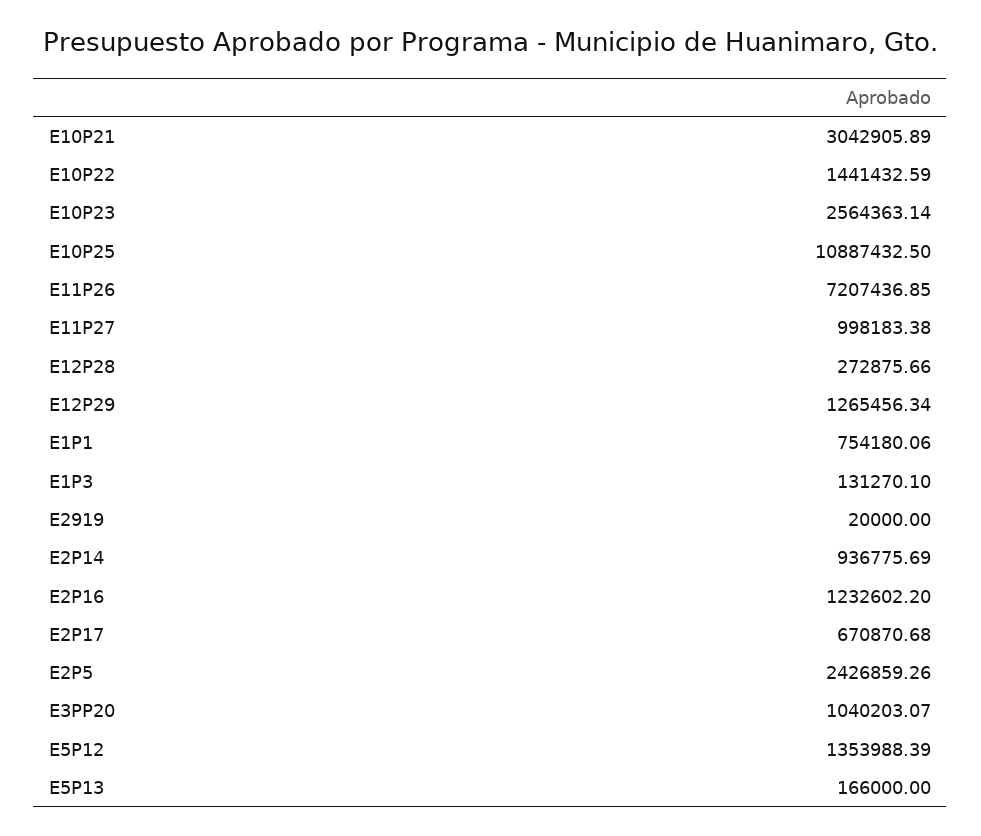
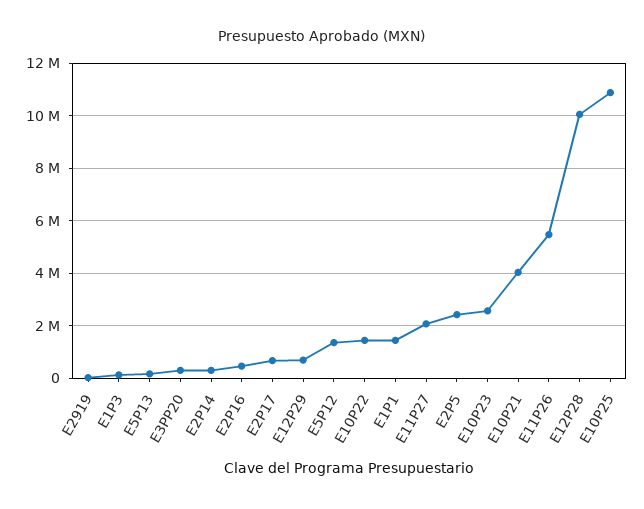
  {
-   "E10P21": 3042905.89,
+   "E10P21": 4000000,
    "E10P22": 1441432.59,
    "E10P23": 2564363.14,
    "E10P25": 10887432.5,
-   "E11P26": 7207436.85,
+   "E11P26": 5500000,
-   "E11P27": 998183.38,
+   "E11P27": 2000000,
-   "E12P28": 272875.66,
+   "E12P28": 10000000,
-   "E12P29": 1265456.34,
+   "E12P29": 750000,
-   "E1P1": 754180.06,
+   "E1P1": 1500000,
    "E1P3": 131270.1,
    "E2919": 20000,
-   "E2P14": 936775.69,
+   "E2P14": 250000,
-   "E2P16": 1232602.2,
+   "E2P16": 500000,
    "E2P17": 670870.68,
    "E2P5": 2426859.26,
-   "E3PP20": 1040203.07,
+   "E3PP20": 250000,
    "E5P12": 1353988.39,
    "E5P13": 166000
  }

